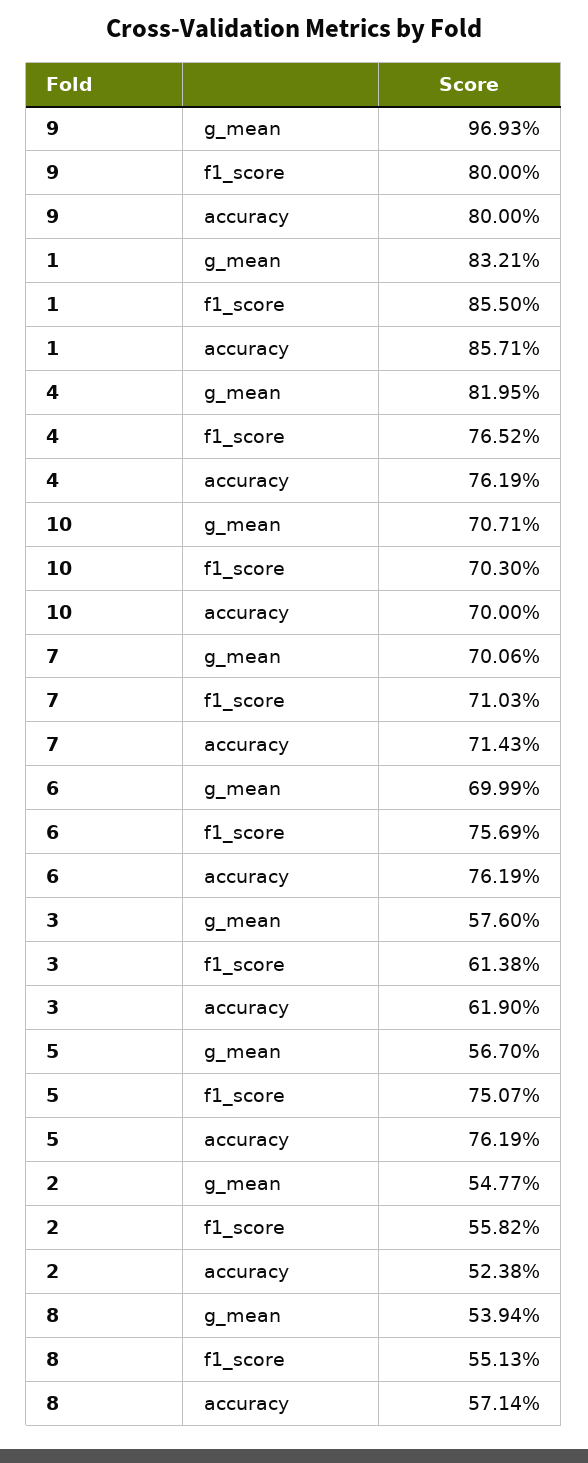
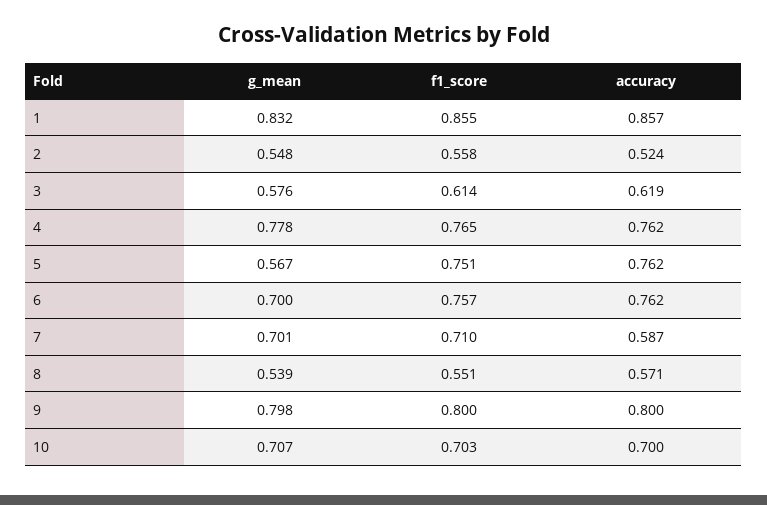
  {
    "9": {
-     "g_mean": 0.9693,
+     "g_mean": 0.798,
      "f1_score": 0.8,
      "accuracy": 0.8
    },
    "1": {
      "g_mean": 0.8321,
      "f1_score": 0.855,
      "accuracy": 0.8571
    },
    "4": {
-     "g_mean": 0.8195,
+     "g_mean": 0.778,
      "f1_score": 0.7652,
      "accuracy": 0.7619
    },
    "10": {
      "g_mean": 0.7071,
      "f1_score": 0.703,
      "accuracy": 0.7
    },
    "7": {
      "g_mean": 0.7006,
      "f1_score": 0.7103,
-     "accuracy": 0.7143
+     "accuracy": 0.587
    },
    "6": {
      "g_mean": 0.6999,
      "f1_score": 0.7569,
      "accuracy": 0.7619
    },
    "3": {
      "g_mean": 0.576,
      "f1_score": 0.6138,
      "accuracy": 0.619
    },
    "5": {
      "g_mean": 0.567,
      "f1_score": 0.7507,
      "accuracy": 0.7619
    },
    "2": {
      "g_mean": 0.5477,
      "f1_score": 0.5582,
      "accuracy": 0.5238
    },
    "8": {
      "g_mean": 0.5394,
      "f1_score": 0.5513,
      "accuracy": 0.5714
    }
  }

